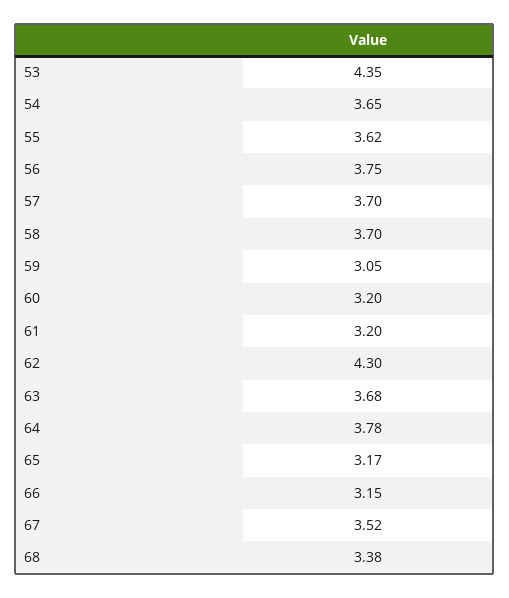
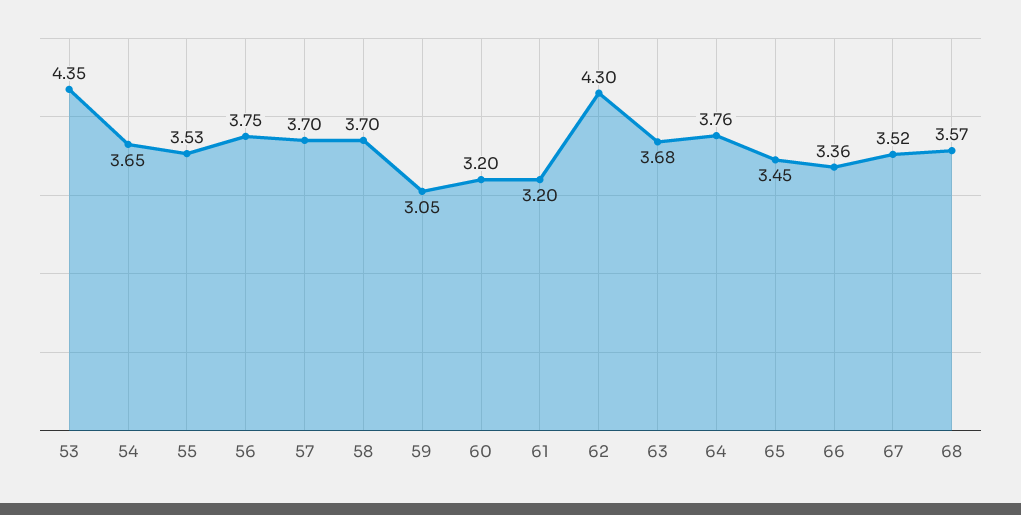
  {
    "53": 4.35,
    "54": 3.65,
-   "55": 3.62,
+   "55": 3.53,
    "56": 3.75,
    "57": 3.7,
    "58": 3.7,
    "59": 3.05,
    "60": 3.2,
    "61": 3.2,
    "62": 4.3,
    "63": 3.68,
-   "64": 3.78,
+   "64": 3.76,
-   "65": 3.17,
+   "65": 3.45,
-   "66": 3.15,
+   "66": 3.36,
    "67": 3.52,
-   "68": 3.38
+   "68": 3.57
  }

